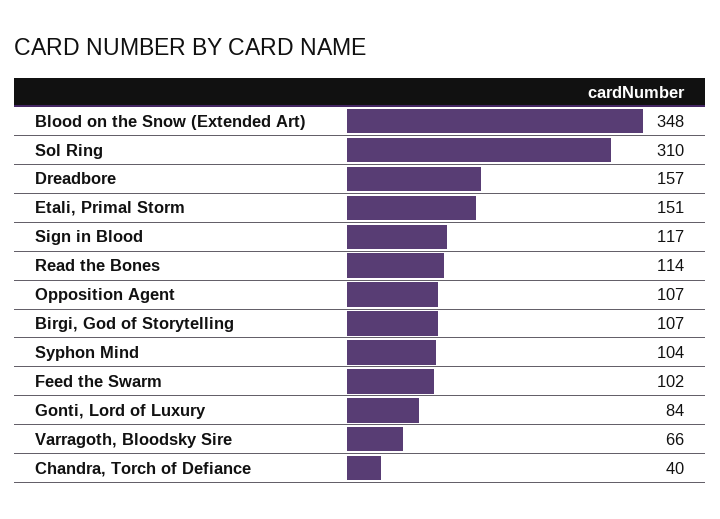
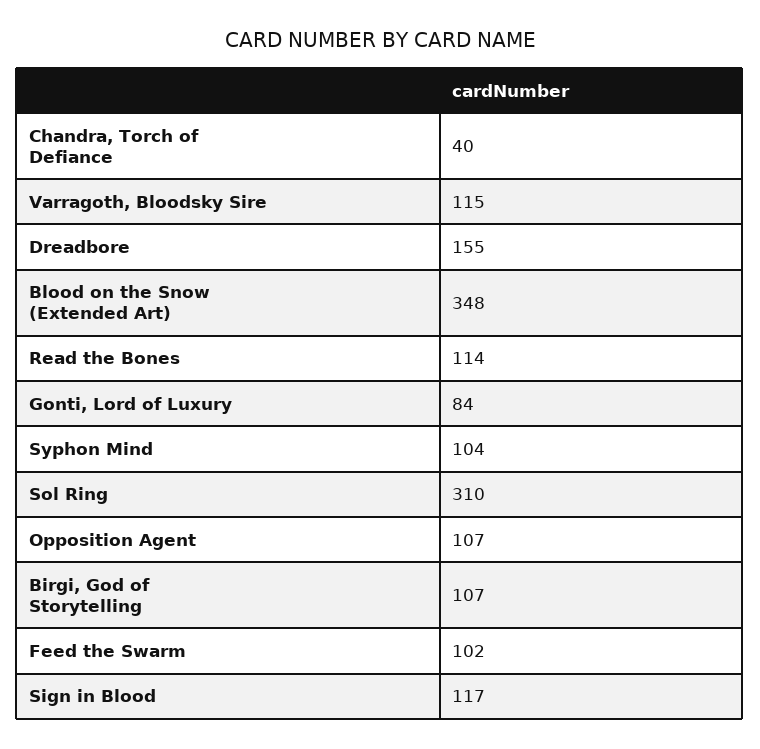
  {
    "Blood on the Snow (Extended Art)": 348,
    "Sol Ring": 310,
-   "Dreadbore": 157,
+   "Dreadbore": 155,
-   "Etali, Primal Storm": 151,
    "Sign in Blood": 117,
    "Read the Bones": 114,
    "Opposition Agent": 107,
    "Birgi, God of Storytelling": 107,
    "Syphon Mind": 104,
    "Feed the Swarm": 102,
    "Gonti, Lord of Luxury": 84,
-   "Varragoth, Bloodsky Sire": 66,
+   "Varragoth, Bloodsky Sire": 115,
    "Chandra, Torch of Defiance": 40
  }

